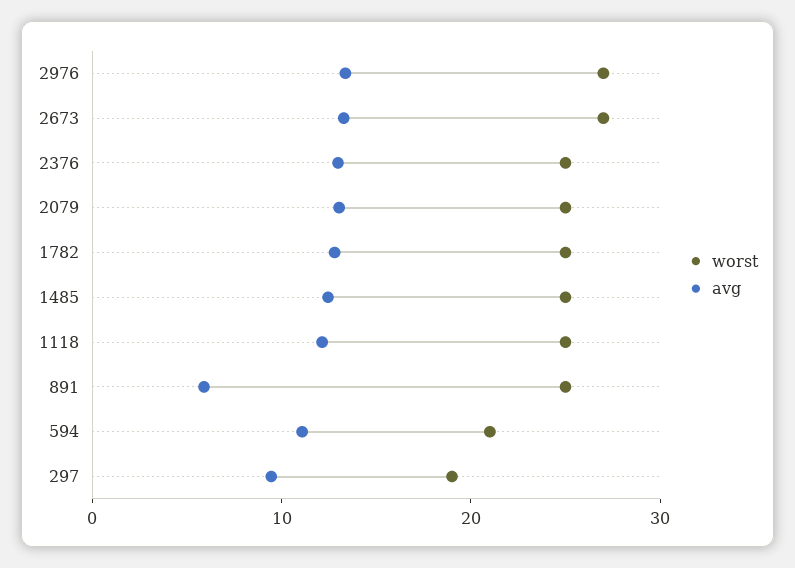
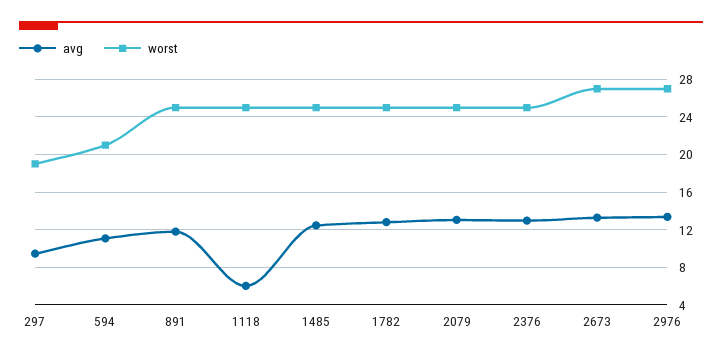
  {
    "worst": {
      "2976": 27,
      "2673": 27,
      "2376": 25,
      "2079": 25,
      "1782": 25,
      "1485": 25,
      "1118": 25,
      "891": 25,
      "594": 21,
      "297": 19
    },
    "avg": {
      "2976": 13,
      "2673": 13,
      "2376": 13,
      "2079": 13,
      "1782": 13,
      "1485": 12,
-     "1118": 12,
+     "1118": 6,
-     "891": 6,
+     "891": 12,
      "594": 11,
      "297": 9
    }
  }

